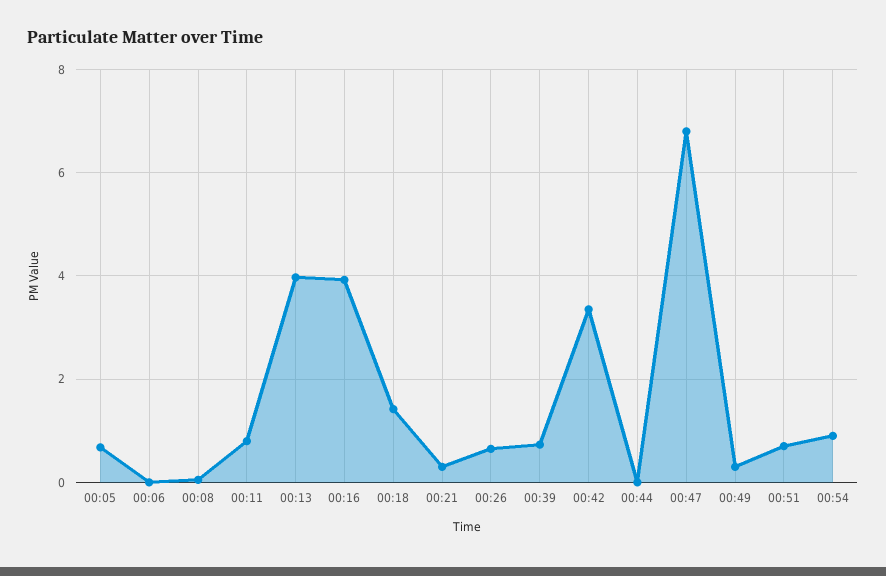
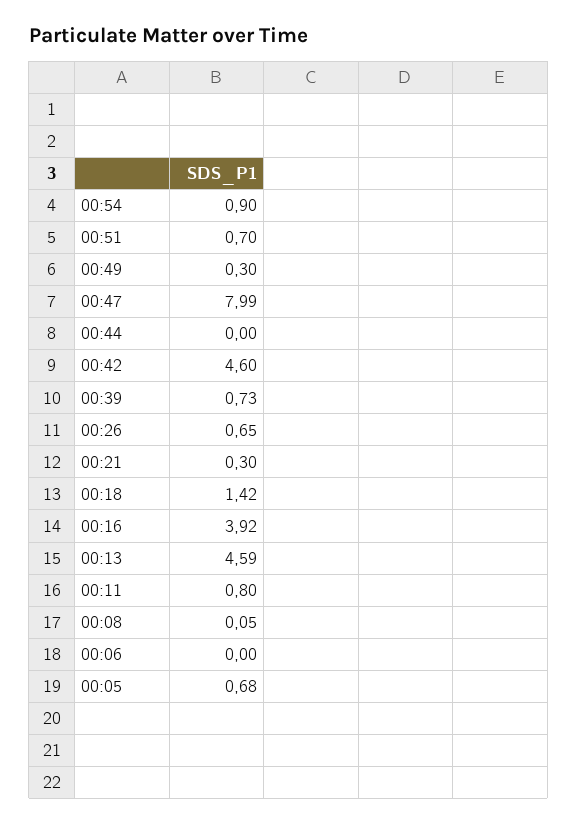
  {
    "00:05": 0.68,
    "00:06": 0,
    "00:08": 0.05,
    "00:11": 0.8,
-   "00:13": 4,
+   "00:13": 4.59,
    "00:16": 3.92,
    "00:18": 1.42,
    "00:21": 0.3,
    "00:26": 0.65,
    "00:39": 0.73,
-   "00:42": 3.4,
+   "00:42": 4.6,
    "00:44": 0,
-   "00:47": 6.8,
+   "00:47": 7.99,
    "00:49": 0.3,
    "00:51": 0.7,
    "00:54": 0.9
  }

